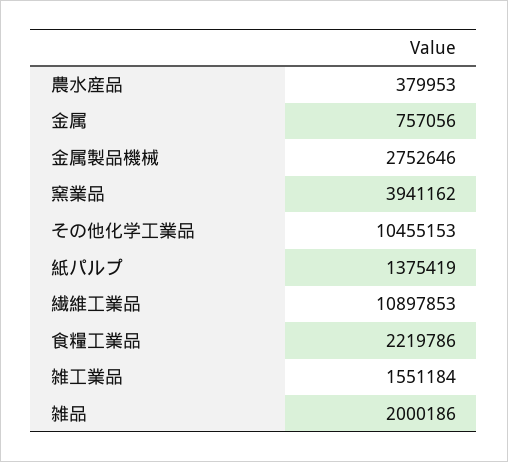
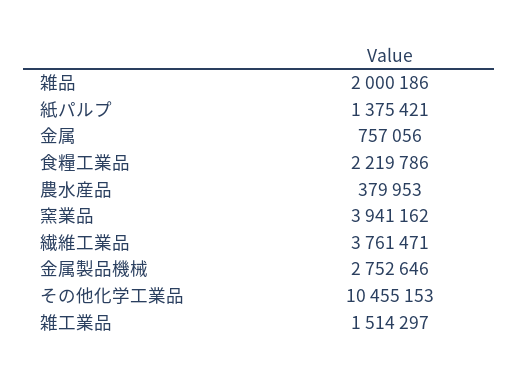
  {
    "農水産品": 379953,
    "金属": 757056,
    "金属製品機械": 2752646,
    "窯業品": 3941162,
    "その他化学工業品": 10455153,
-   "紙パルプ": 1375419,
+   "紙パルプ": 1375421,
-   "繊維工業品": 10897853,
+   "繊維工業品": 3761471,
    "食糧工業品": 2219786,
-   "雑工業品": 1551184,
+   "雑工業品": 1514297,
    "雑品": 2000186
  }

